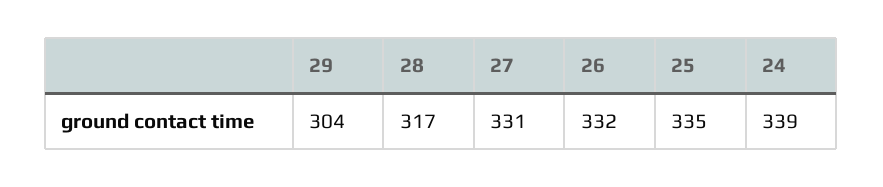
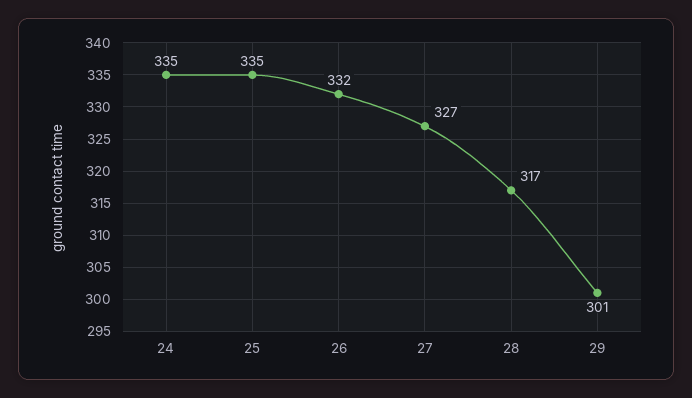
  {
-   "29": 304,
+   "29": 301,
    "28": 317,
-   "27": 331,
+   "27": 327,
    "26": 332,
    "25": 335,
-   "24": 339
+   "24": 335
  }

